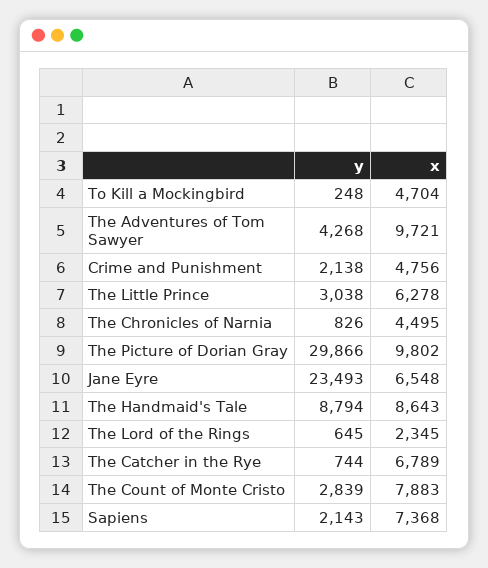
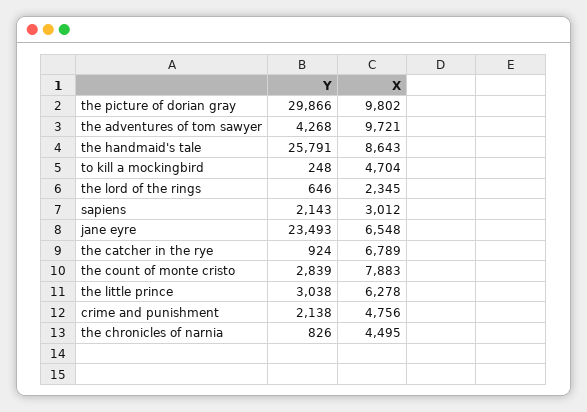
  {
    "y": {
      "To Kill a Mockingbird": 248,
      "The Adventures of Tom Sawyer": 4268,
      "Crime and Punishment": 2138,
      "The Little Prince": 3038,
      "The Chronicles of Narnia": 826,
      "The Picture of Dorian Gray": 29866,
      "Jane Eyre": 23493,
-     "The Handmaid's Tale": 8794,
+     "The Handmaid's Tale": 25791,
-     "The Lord of the Rings": 645,
+     "The Lord of the Rings": 646,
-     "The Catcher in the Rye": 744,
+     "The Catcher in the Rye": 924,
      "The Count of Monte Cristo": 2839,
      "Sapiens": 2143
    },
    "x": {
      "To Kill a Mockingbird": 4704,
      "The Adventures of Tom Sawyer": 9721,
      "Crime and Punishment": 4756,
      "The Little Prince": 6278,
      "The Chronicles of Narnia": 4495,
      "The Picture of Dorian Gray": 9802,
      "Jane Eyre": 6548,
      "The Handmaid's Tale": 8643,
      "The Lord of the Rings": 2345,
      "The Catcher in the Rye": 6789,
      "The Count of Monte Cristo": 7883,
-     "Sapiens": 7368
+     "Sapiens": 3012
    }
  }

